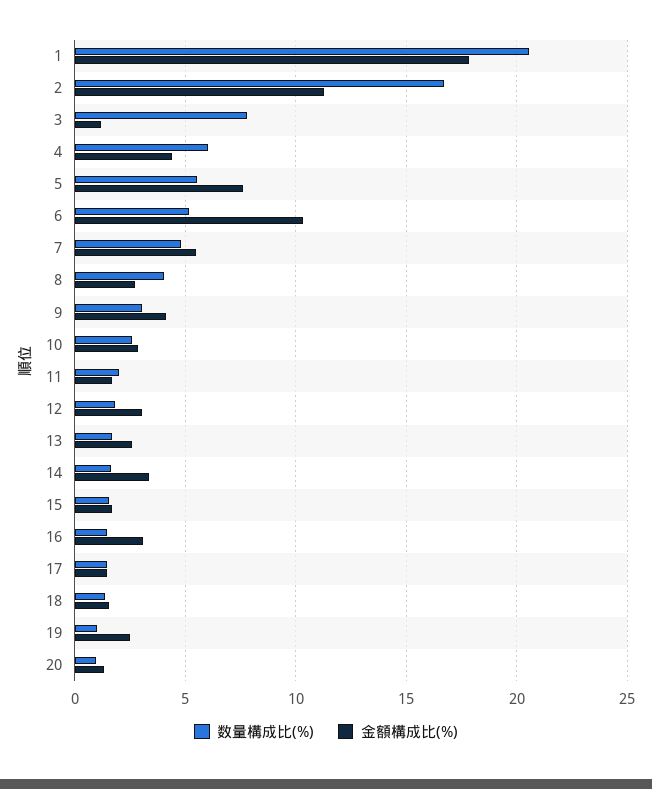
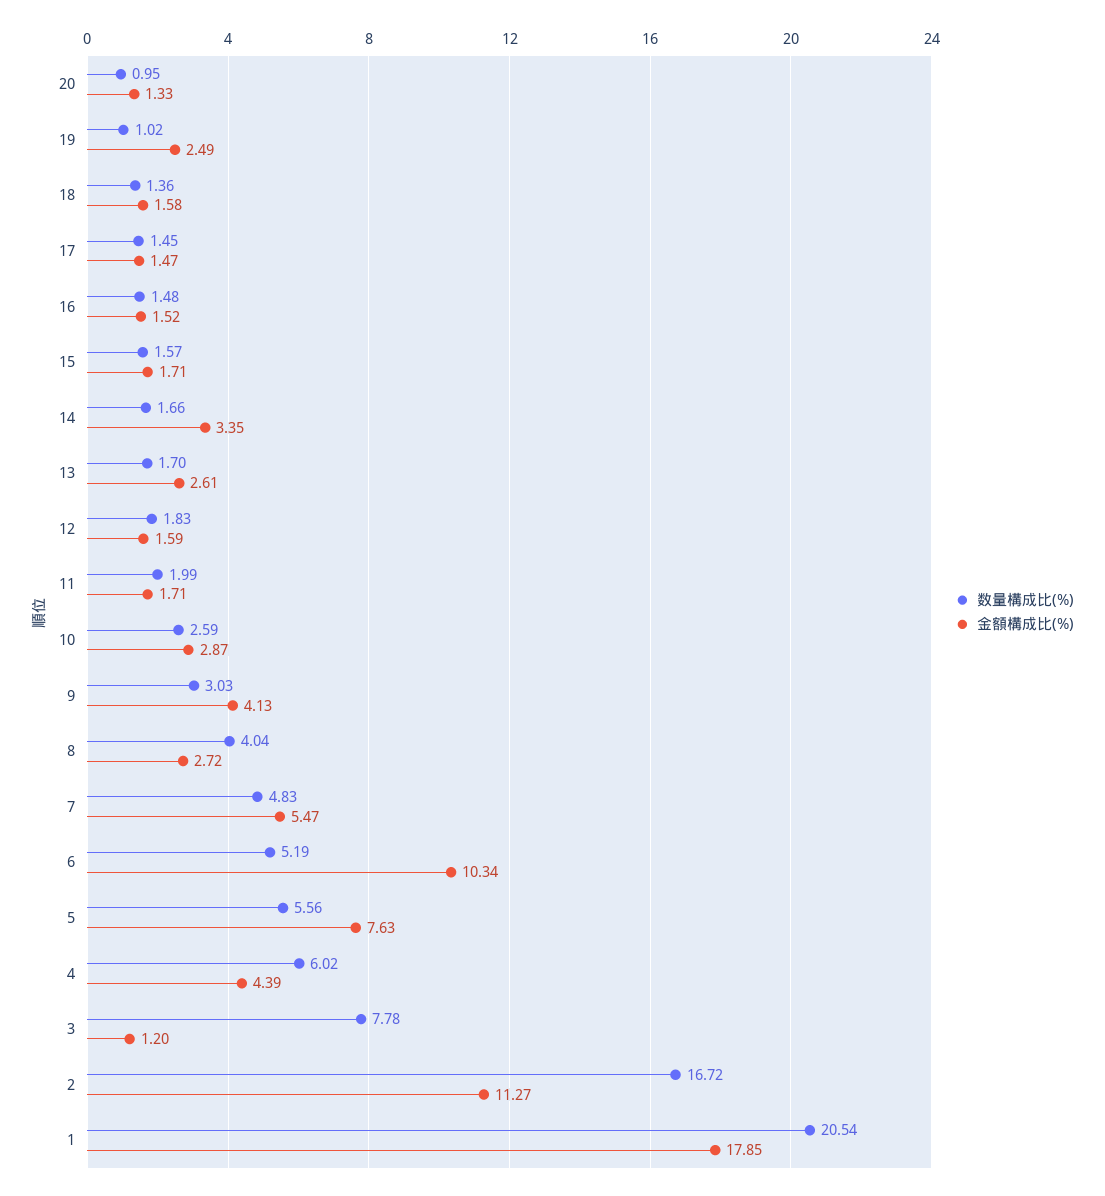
  {
    "数量構成比(%)": {
      "1": 20.54,
      "2": 16.72,
      "3": 7.78,
      "4": 6.02,
      "5": 5.56,
      "6": 5.19,
      "7": 4.83,
      "8": 4.04,
      "9": 3.03,
      "10": 2.59,
      "11": 1.99,
      "12": 1.83,
      "13": 1.7,
      "14": 1.66,
      "15": 1.57,
      "16": 1.48,
      "17": 1.45,
      "18": 1.36,
      "19": 1.02,
      "20": 0.95
    },
    "金額構成比(%)": {
      "1": 17.85,
      "2": 11.27,
      "3": 1.2,
      "4": 4.39,
      "5": 7.63,
      "6": 10.34,
      "7": 5.47,
      "8": 2.72,
      "9": 4.13,
      "10": 2.87,
      "11": 1.71,
-     "12": 3,
+     "12": 1.59,
      "13": 2.61,
      "14": 3.35,
      "15": 1.71,
-     "16": 3,
+     "16": 1.52,
      "17": 1.47,
      "18": 1.58,
      "19": 2.49,
      "20": 1.33
    }
  }

